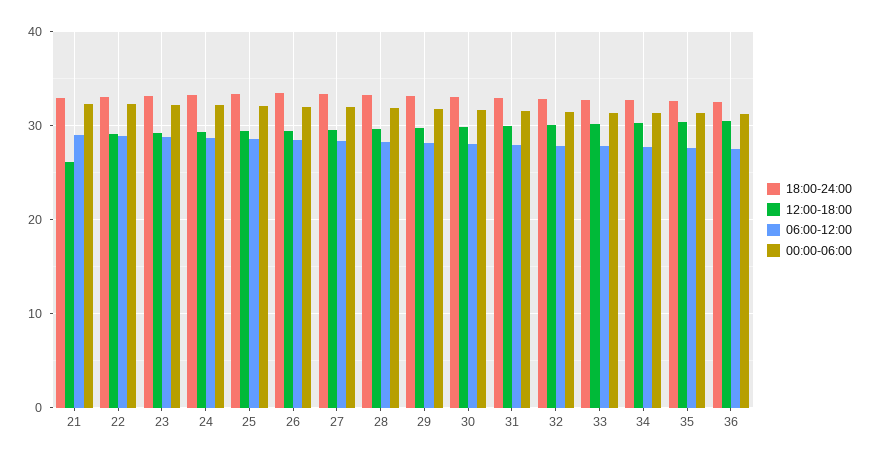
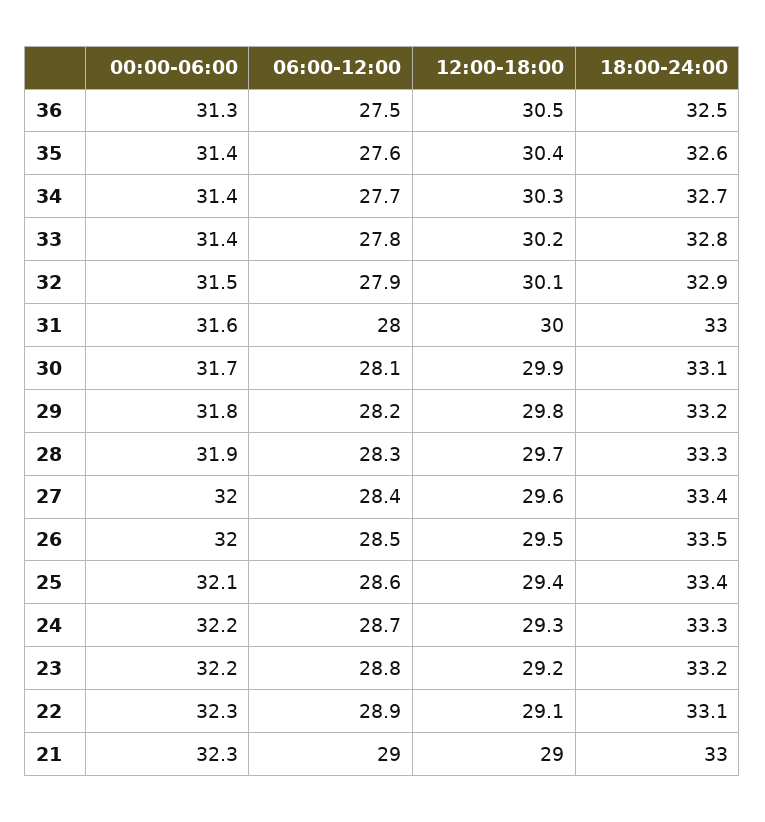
  {
    "18:00-24:00": {
      "21": 33,
      "22": 33.1,
      "23": 33.2,
      "24": 33.3,
      "25": 33.4,
      "26": 33.5,
      "27": 33.4,
      "28": 33.3,
      "29": 33.2,
      "30": 33.1,
      "31": 33,
      "32": 32.9,
      "33": 32.8,
      "34": 32.7,
      "35": 32.6,
      "36": 32.5
    },
    "12:00-18:00": {
-     "21": 26,
+     "21": 29,
      "22": 29.1,
      "23": 29.2,
      "24": 29.3,
      "25": 29.4,
      "26": 29.5,
      "27": 29.6,
      "28": 29.7,
      "29": 29.8,
      "30": 29.9,
      "31": 30,
      "32": 30.1,
      "33": 30.2,
      "34": 30.3,
      "35": 30.4,
      "36": 30.5
    },
    "06:00-12:00": {
      "21": 29,
      "22": 28.9,
      "23": 28.8,
      "24": 28.7,
      "25": 28.6,
      "26": 28.5,
      "27": 28.4,
      "28": 28.3,
      "29": 28.2,
      "30": 28.1,
      "31": 28,
      "32": 27.9,
      "33": 27.8,
      "34": 27.7,
      "35": 27.6,
      "36": 27.5
    },
    "00:00-06:00": {
      "21": 32.3,
      "22": 32.3,
      "23": 32.2,
      "24": 32.2,
      "25": 32.1,
      "26": 32,
      "27": 32,
      "28": 31.9,
      "29": 31.8,
      "30": 31.7,
      "31": 31.6,
      "32": 31.5,
      "33": 31.4,
      "34": 31.4,
      "35": 31.4,
      "36": 31.3
    }
  }

